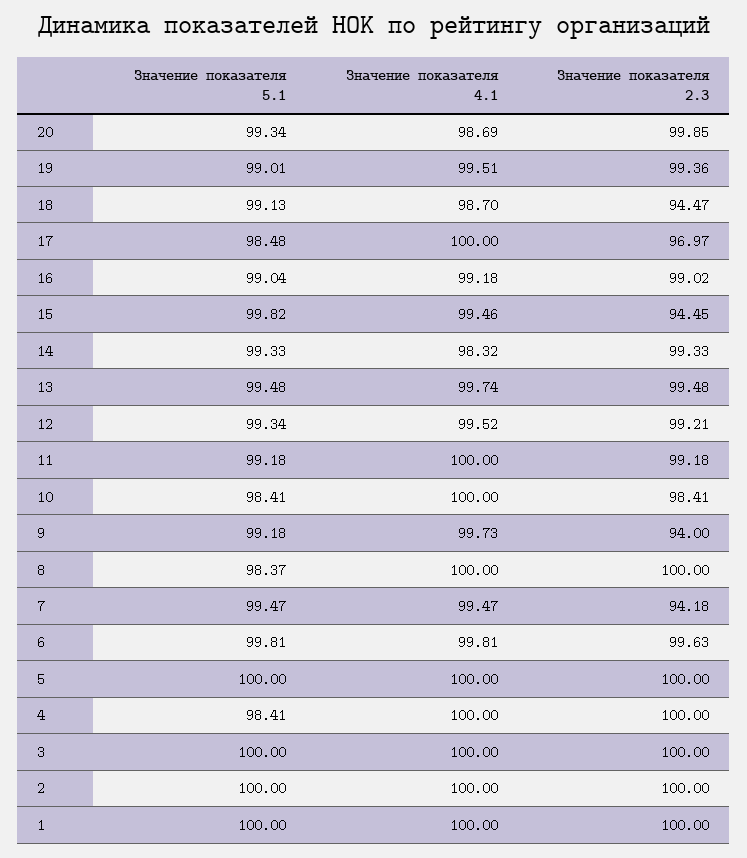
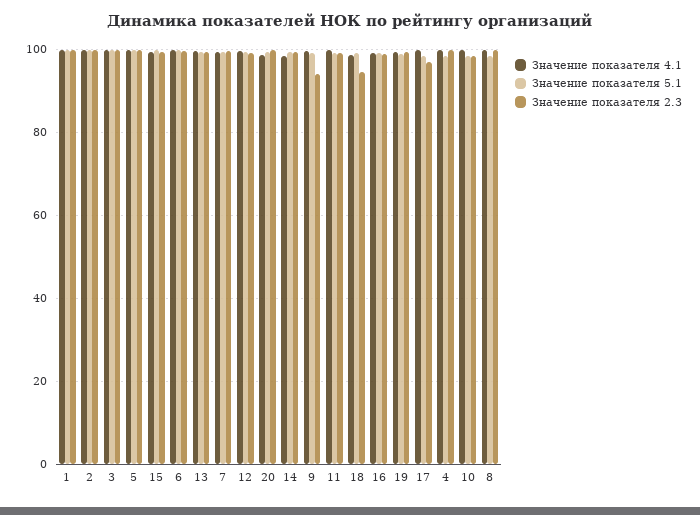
  {
    "Значение показателя 5.1": {
      "20": 99.34,
      "19": 99.01,
      "18": 99.13,
      "17": 98.48,
      "16": 99.04,
      "15": 99.82,
      "14": 99.33,
      "13": 99.48,
      "12": 99.34,
      "11": 99.18,
      "10": 98.41,
      "9": 99.18,
      "8": 98.37,
      "7": 99.47,
      "6": 99.81,
      "5": 100,
      "4": 98.41,
      "3": 100,
      "2": 100,
      "1": 100
    },
    "Значение показателя 4.1": {
      "20": 98.69,
      "19": 99.51,
      "18": 98.7,
      "17": 100,
      "16": 99.18,
      "15": 99.46,
      "14": 98.32,
      "13": 99.74,
      "12": 99.52,
      "11": 100,
      "10": 100,
      "9": 99.73,
      "8": 100,
      "7": 99.47,
      "6": 99.81,
      "5": 100,
      "4": 100,
      "3": 100,
      "2": 100,
      "1": 100
    },
    "Значение показателя 2.3": {
      "20": 99.85,
      "19": 99.36,
      "18": 94.47,
      "17": 96.97,
      "16": 99.02,
-     "15": 94.45,
+     "15": 100,
      "14": 99.33,
      "13": 99.48,
      "12": 99.21,
      "11": 99.18,
      "10": 98.41,
      "9": 94,
      "8": 100,
-     "7": 94.18,
+     "7": 100,
      "6": 99.63,
      "5": 100,
      "4": 100,
      "3": 100,
      "2": 100,
      "1": 100
    }
  }

